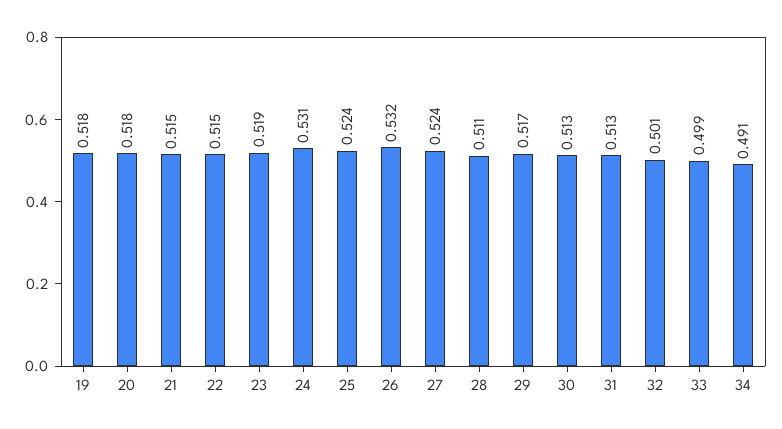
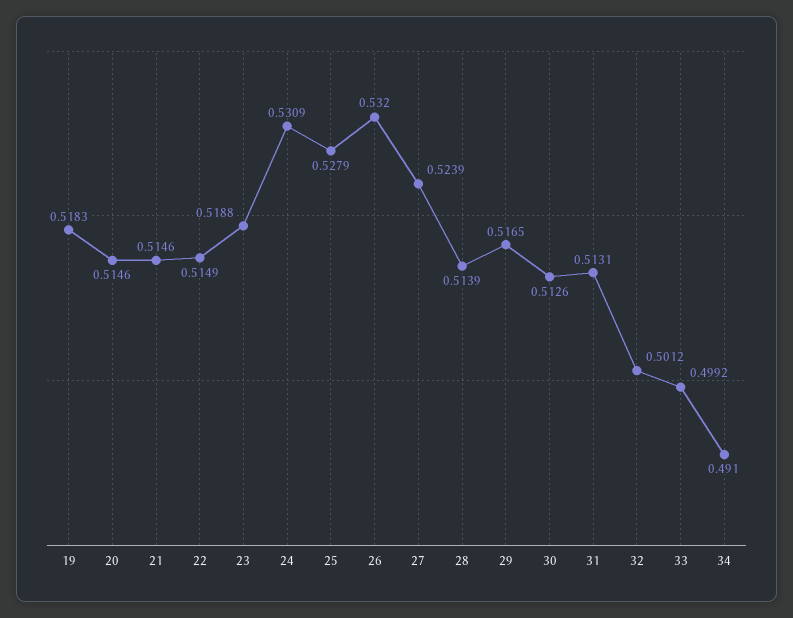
  {
    "19": 0.5183,
-   "20": 0.518,
+   "20": 0.5146,
    "21": 0.5146,
    "22": 0.5149,
    "23": 0.5188,
    "24": 0.5309,
-   "25": 0.524,
+   "25": 0.5279,
    "26": 0.532,
    "27": 0.5239,
-   "28": 0.511,
+   "28": 0.5139,
    "29": 0.5165,
    "30": 0.5126,
    "31": 0.5131,
    "32": 0.5012,
    "33": 0.4992,
    "34": 0.491
  }

